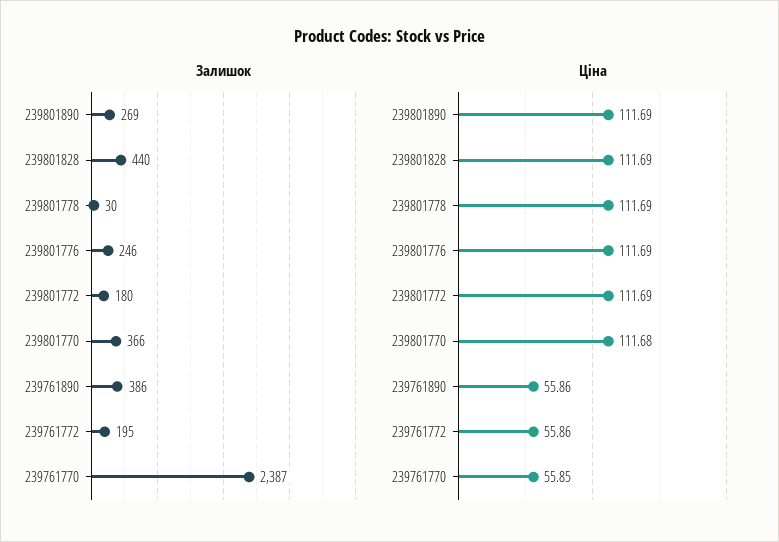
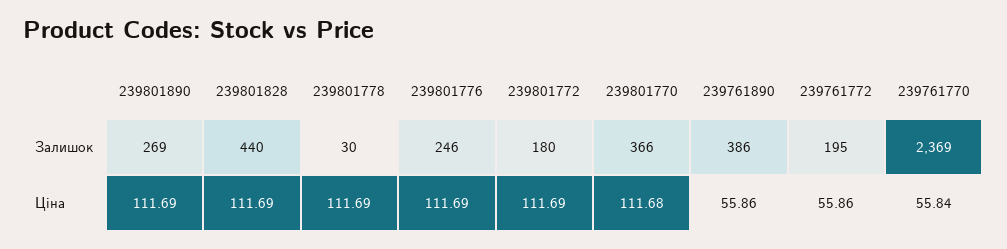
  {
    "Залишок": {
      "239801890": 269,
      "239801828": 440,
      "239801778": 30,
      "239801776": 246,
      "239801772": 180,
      "239801770": 366,
      "239761890": 386,
      "239761772": 195,
-     "239761770": 2387
+     "239761770": 2369
    },
    "Ціна": {
      "239801890": 111.69,
      "239801828": 111.69,
      "239801778": 111.69,
      "239801776": 111.69,
      "239801772": 111.69,
      "239801770": 111.68,
      "239761890": 55.86,
      "239761772": 55.86,
-     "239761770": 55.85
+     "239761770": 55.84
    }
  }

